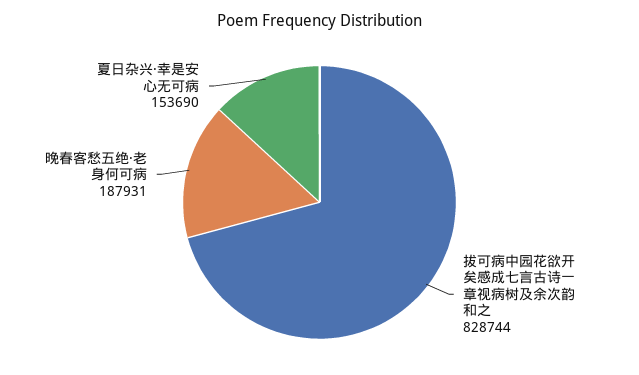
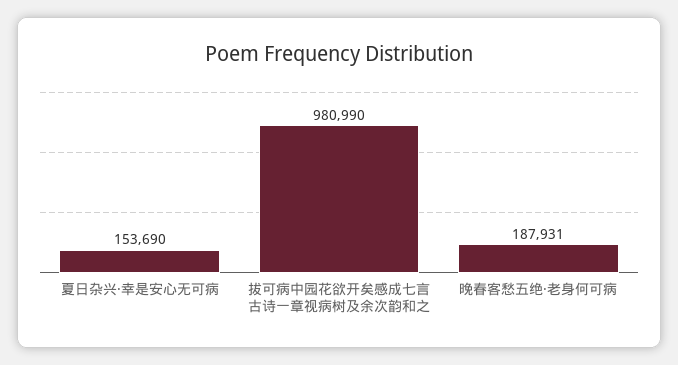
  {
-   "拔可病中园花欲开矣感成七言古诗一章视病树及余次韵和之": 828744,
+   "拔可病中园花欲开矣感成七言古诗一章视病树及余次韵和之": 980990,
    "晚春客愁五绝·老身何可病": 187931,
    "夏日杂兴·幸是安心无可病": 153690
  }

